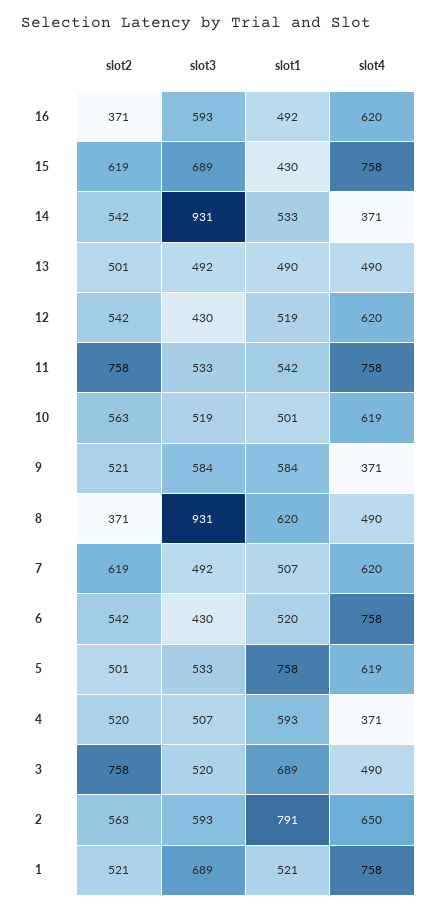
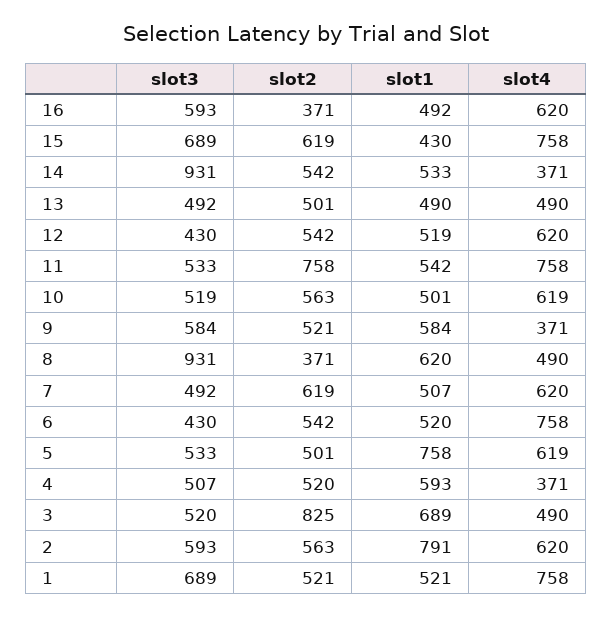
  {
    "slot2": {
      "16": 371,
      "15": 619,
      "14": 542,
      "13": 501,
      "12": 542,
      "11": 758,
      "10": 563,
      "9": 521,
      "8": 371,
      "7": 619,
      "6": 542,
      "5": 501,
      "4": 520,
-     "3": 758,
+     "3": 825,
      "2": 563,
      "1": 521
    },
    "slot3": {
      "16": 593,
      "15": 689,
      "14": 931,
      "13": 492,
      "12": 430,
      "11": 533,
      "10": 519,
      "9": 584,
      "8": 931,
      "7": 492,
      "6": 430,
      "5": 533,
      "4": 507,
      "3": 520,
      "2": 593,
      "1": 689
    },
    "slot1": {
      "16": 492,
      "15": 430,
      "14": 533,
      "13": 490,
      "12": 519,
      "11": 542,
      "10": 501,
      "9": 584,
      "8": 620,
      "7": 507,
      "6": 520,
      "5": 758,
      "4": 593,
      "3": 689,
      "2": 791,
      "1": 521
    },
    "slot4": {
      "16": 620,
      "15": 758,
      "14": 371,
      "13": 490,
      "12": 620,
      "11": 758,
      "10": 619,
      "9": 371,
      "8": 490,
      "7": 620,
      "6": 758,
      "5": 619,
      "4": 371,
      "3": 490,
-     "2": 650,
+     "2": 620,
      "1": 758
    }
  }

